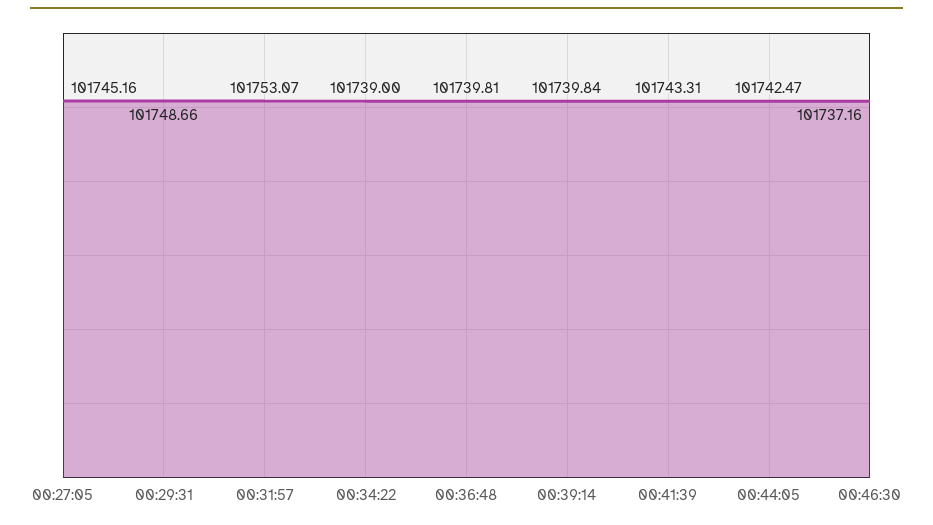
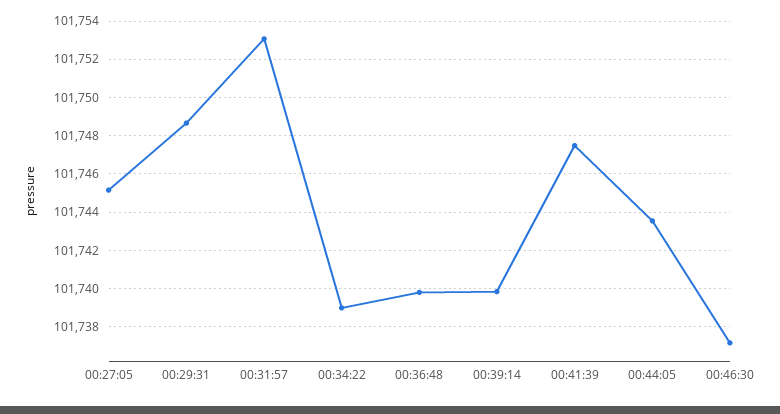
  {
    "00:27:05": 101745.16,
    "00:29:31": 101748.66,
    "00:31:57": 101753.07,
    "00:34:22": 101739,
    "00:36:48": 101739.81,
    "00:39:14": 101739.84,
-   "00:41:39": 101743.31,
+   "00:41:39": 101747.5,
-   "00:44:05": 101742.47,
+   "00:44:05": 101743.5,
    "00:46:30": 101737.16
  }

